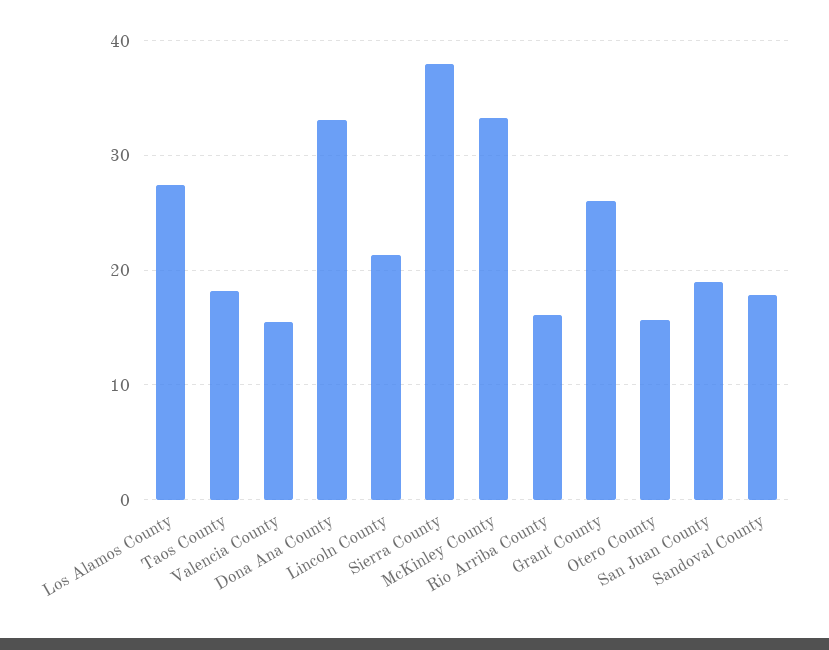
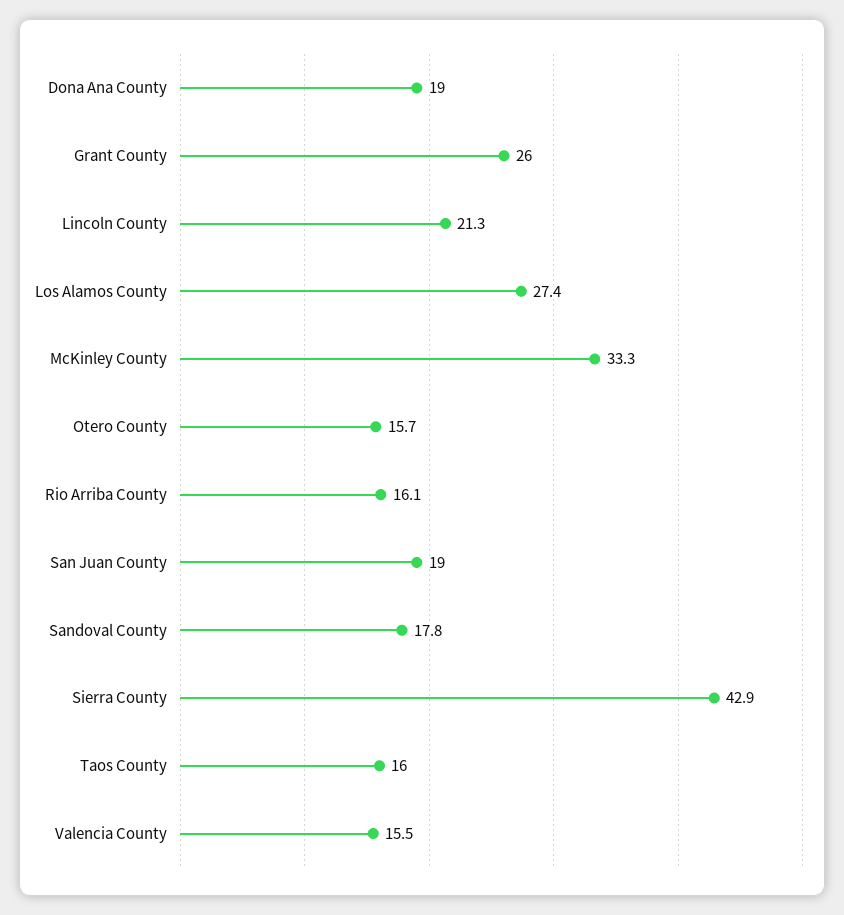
  {
    "Los Alamos County": 27.4,
-   "Taos County": 18,
+   "Taos County": 16,
    "Valencia County": 15.5,
-   "Dona Ana County": 33,
+   "Dona Ana County": 19,
    "Lincoln County": 21.3,
-   "Sierra County": 38,
+   "Sierra County": 42.9,
    "McKinley County": 33.3,
    "Rio Arriba County": 16.1,
    "Grant County": 26,
    "Otero County": 15.7,
    "San Juan County": 19,
    "Sandoval County": 17.8
  }

